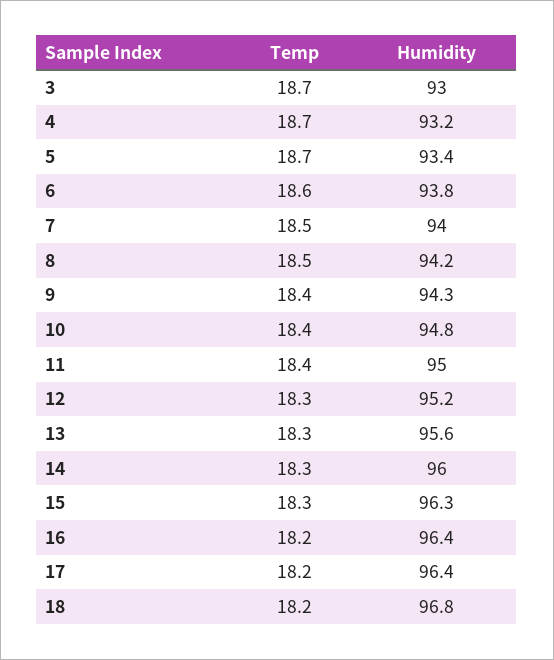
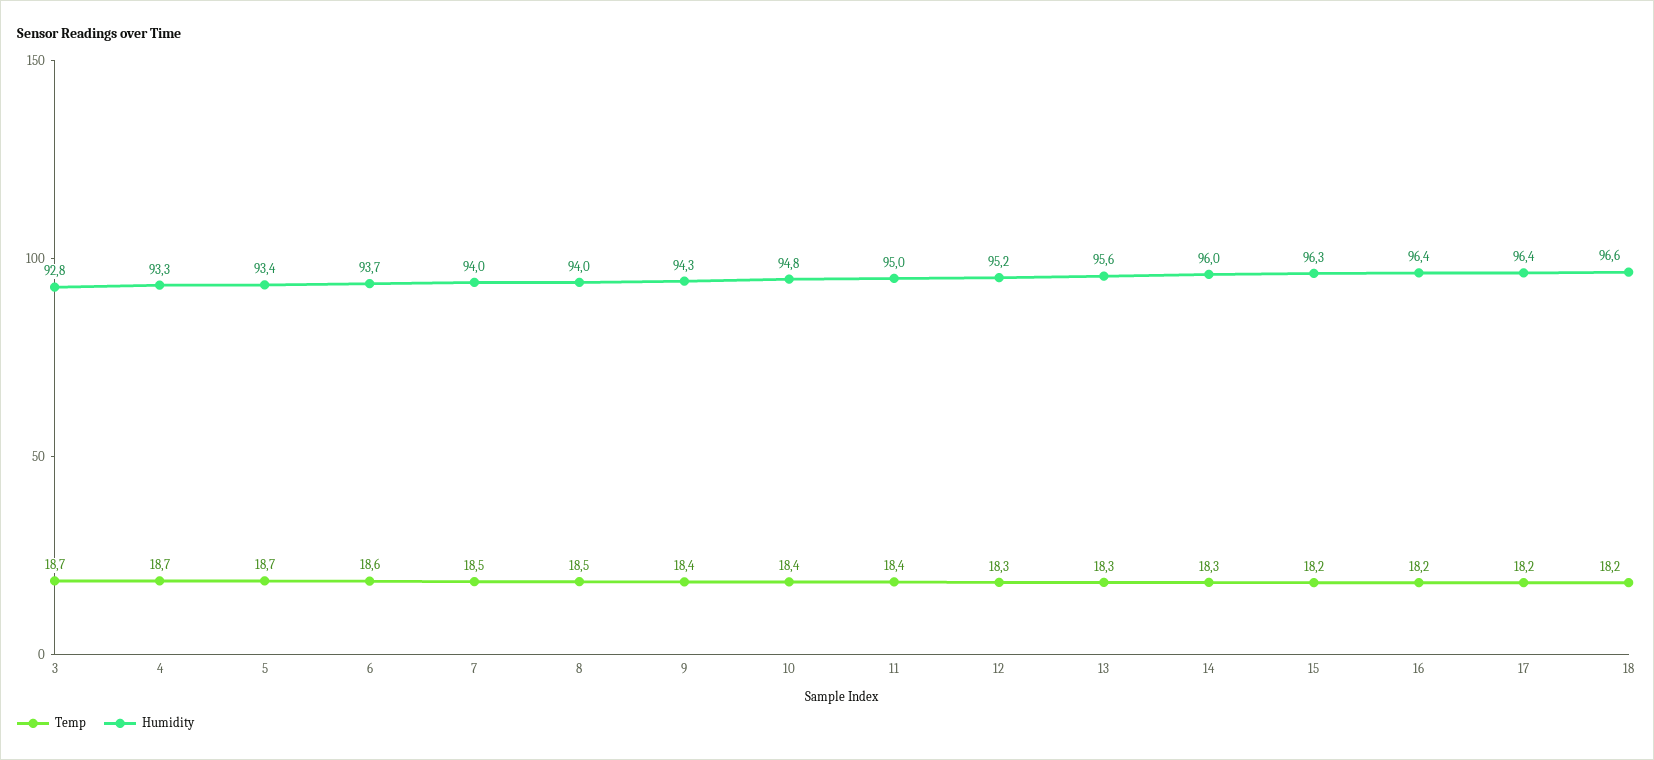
  {
    "Temp": {
      "3": 18.7,
      "4": 18.7,
      "5": 18.7,
      "6": 18.6,
      "7": 18.5,
      "8": 18.5,
      "9": 18.4,
      "10": 18.4,
      "11": 18.4,
      "12": 18.3,
      "13": 18.3,
      "14": 18.3,
-     "15": 18.3,
+     "15": 18.2,
      "16": 18.2,
      "17": 18.2,
      "18": 18.2
    },
    "Humidity": {
-     "3": 93,
+     "3": 92.8,
-     "4": 93.2,
+     "4": 93.3,
      "5": 93.4,
-     "6": 93.8,
+     "6": 93.7,
      "7": 94,
-     "8": 94.2,
+     "8": 94,
      "9": 94.3,
      "10": 94.8,
      "11": 95,
      "12": 95.2,
      "13": 95.6,
      "14": 96,
      "15": 96.3,
      "16": 96.4,
      "17": 96.4,
-     "18": 96.8
+     "18": 96.6
    }
  }

